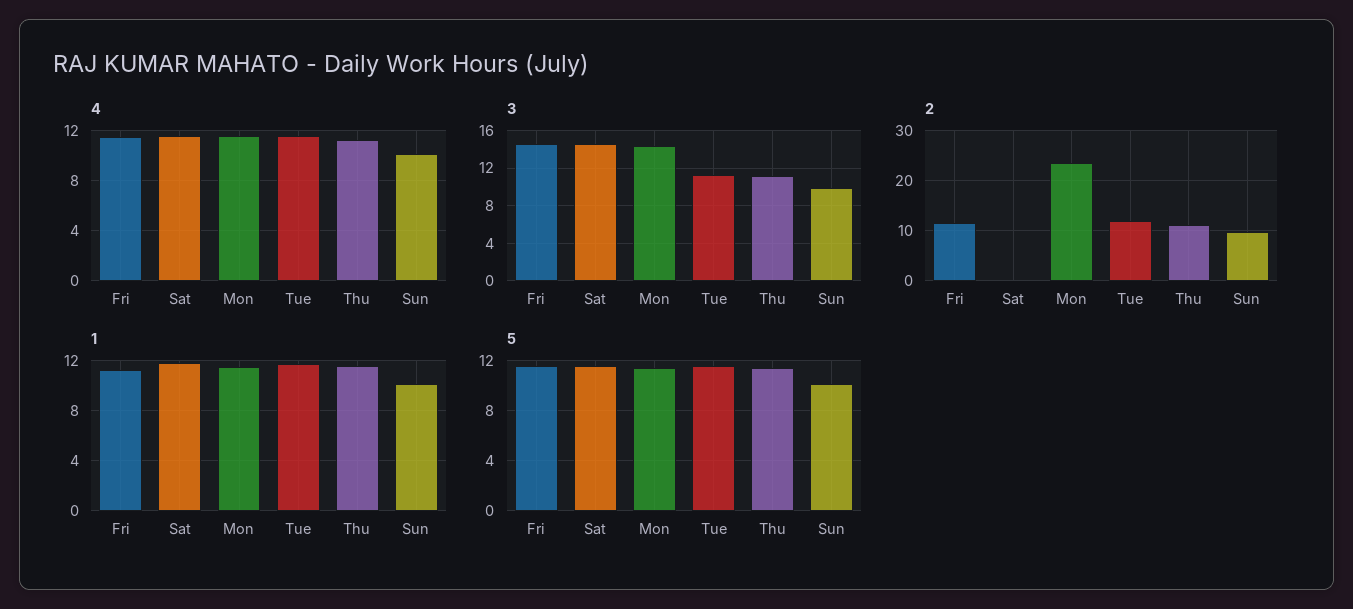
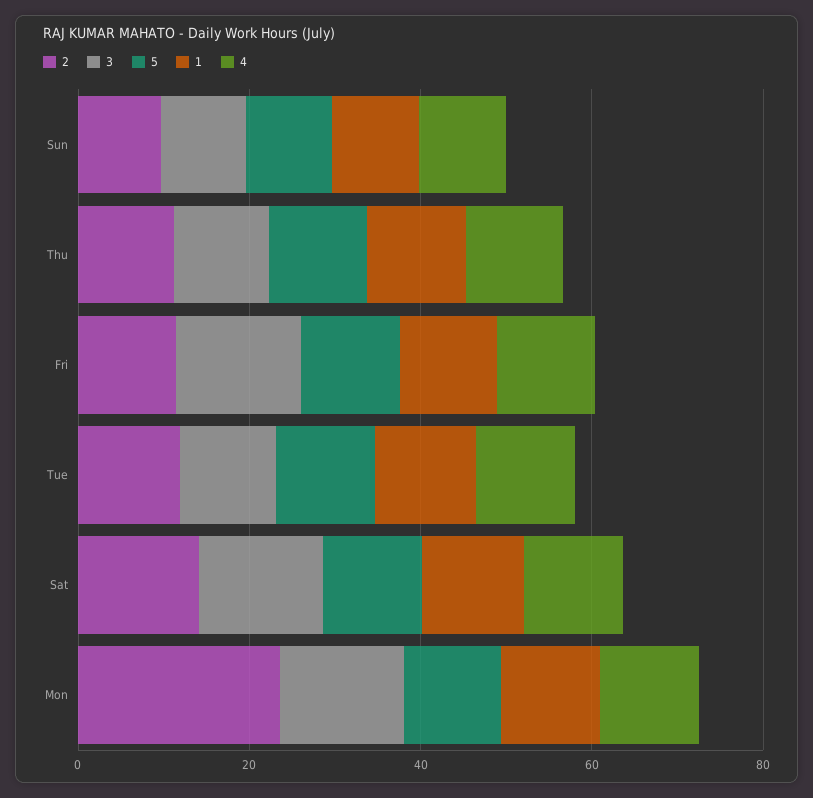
  {
    "4": {
      "Fri": 11.5,
      "Sat": 11.5,
      "Mon": 11.5,
      "Tue": 11.5,
      "Thu": 11.5,
      "Sun": 10
    },
    "3": {
      "Fri": 15,
      "Sat": 15,
      "Mon": 14,
      "Tue": 11,
      "Thu": 11,
      "Sun": 10
    },
    "2": {
      "Fri": 12,
-     "Sat": 0,
+     "Sat": 15,
      "Mon": 24,
      "Tue": 12,
      "Thu": 12,
      "Sun": 10
    },
    "1": {
      "Fri": 11.5,
      "Sat": 12,
      "Mon": 11.5,
      "Tue": 12,
      "Thu": 11.5,
      "Sun": 10
    },
    "5": {
      "Fri": 11.5,
      "Sat": 11.5,
      "Mon": 11.5,
      "Tue": 11.5,
      "Thu": 11.5,
      "Sun": 10
    }
  }

